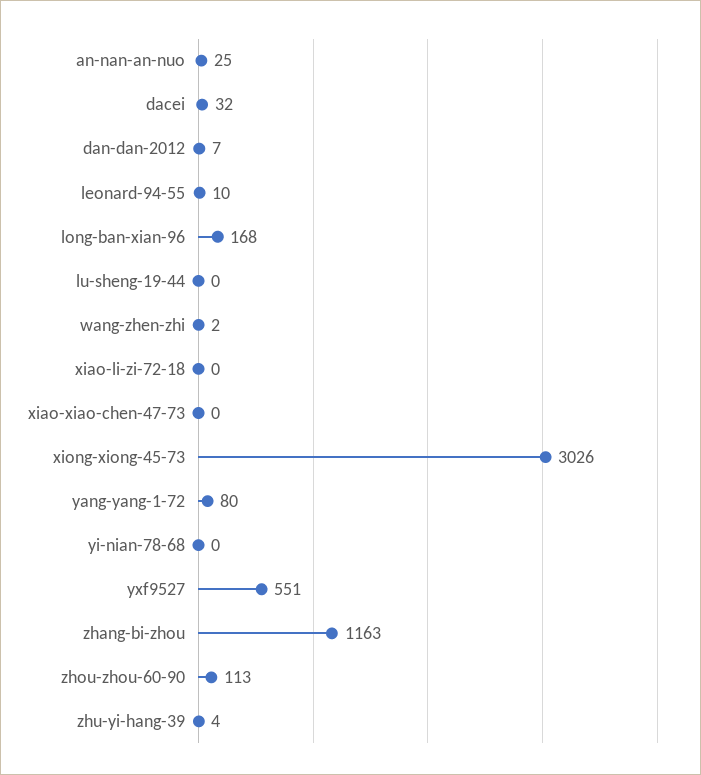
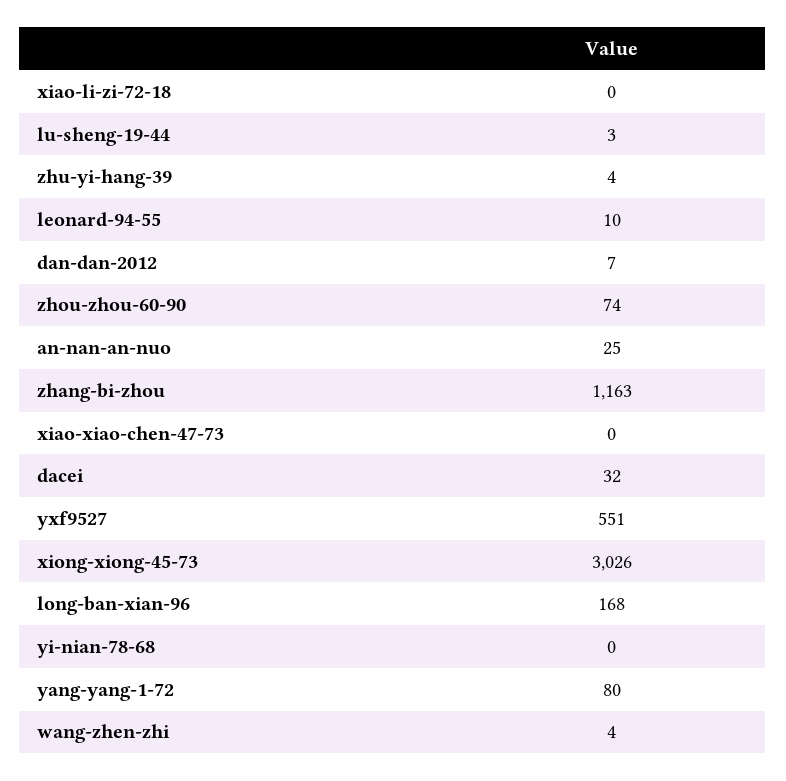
  {
    "an-nan-an-nuo": 25,
    "dacei": 32,
    "dan-dan-2012": 7,
    "leonard-94-55": 10,
    "long-ban-xian-96": 168,
-   "lu-sheng-19-44": 0,
+   "lu-sheng-19-44": 3,
-   "wang-zhen-zhi": 2,
+   "wang-zhen-zhi": 4,
    "xiao-li-zi-72-18": 0,
    "xiao-xiao-chen-47-73": 0,
    "xiong-xiong-45-73": 3026,
    "yang-yang-1-72": 80,
    "yi-nian-78-68": 0,
    "yxf9527": 551,
    "zhang-bi-zhou": 1163,
-   "zhou-zhou-60-90": 113,
+   "zhou-zhou-60-90": 74,
    "zhu-yi-hang-39": 4
  }

